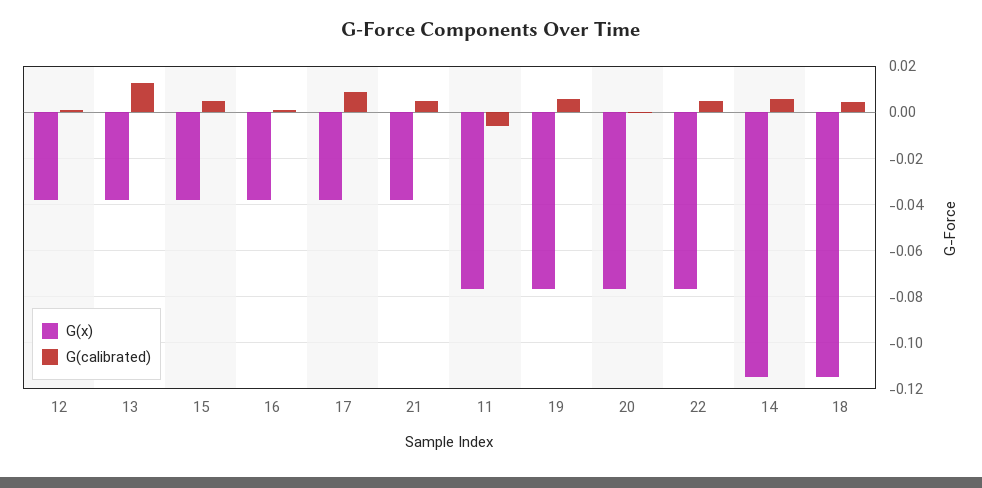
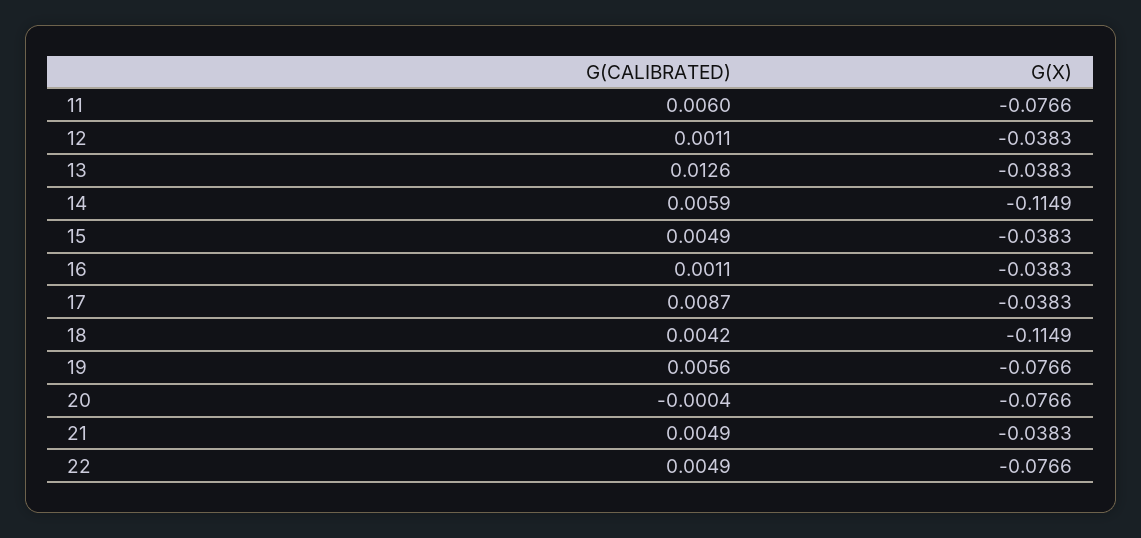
  {
    "G(x)": {
      "12": -0.0383,
      "13": -0.0383,
      "15": -0.0383,
      "16": -0.0383,
      "17": -0.0383,
      "21": -0.0383,
      "11": -0.0766,
      "19": -0.0766,
      "20": -0.0766,
      "22": -0.0766,
      "14": -0.1149,
      "18": -0.1149
    },
    "G(calibrated)": {
      "12": 0.0011,
      "13": 0.0126,
      "15": 0.0049,
      "16": 0.0011,
      "17": 0.0087,
      "21": 0.0049,
-     "11": -0.005,
+     "11": 0.006,
      "19": 0.0056,
      "20": -0.0004,
      "22": 0.0049,
      "14": 0.0059,
      "18": 0.0042
    }
  }

